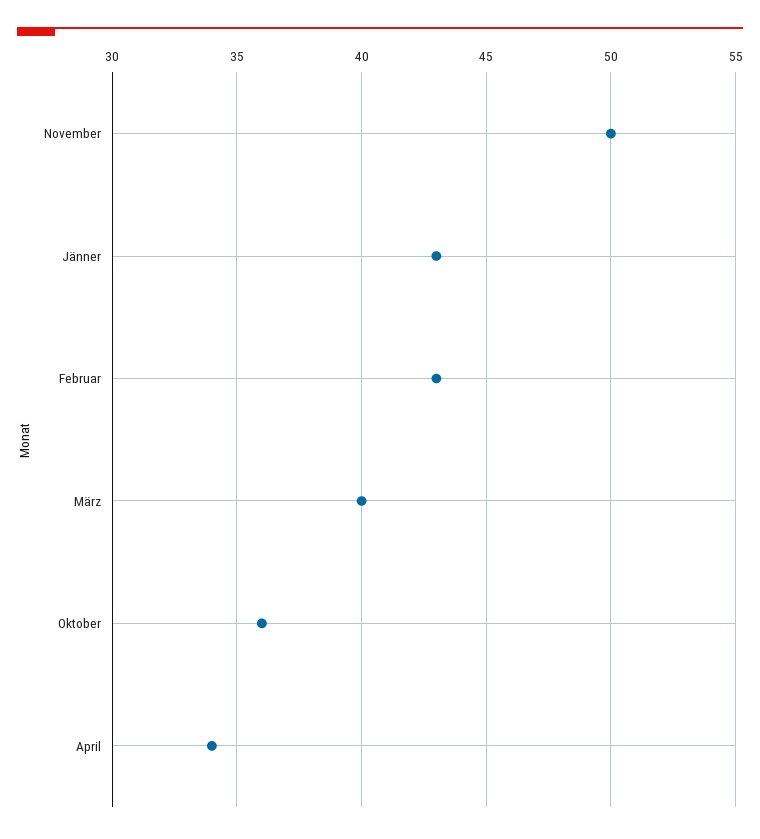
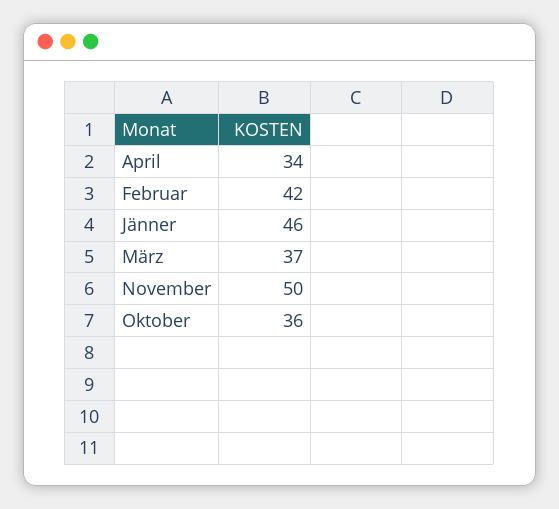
  {
    "November": 50,
-   "Jänner": 43,
+   "Jänner": 46,
-   "Februar": 43,
+   "Februar": 42,
-   "März": 40,
+   "März": 37,
    "Oktober": 36,
    "April": 34
  }

